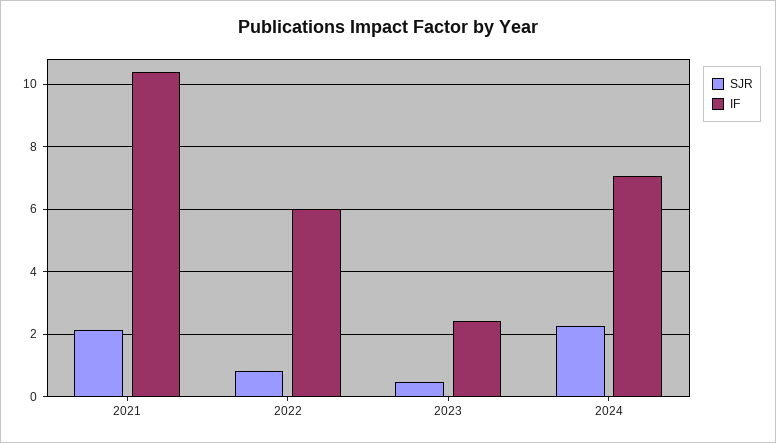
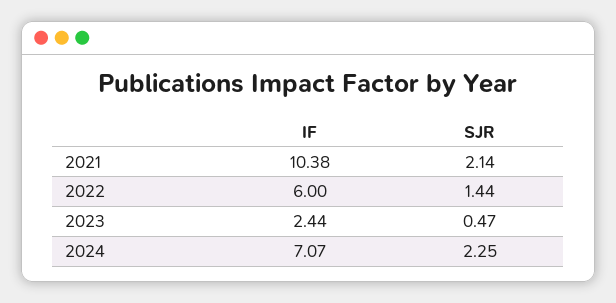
  {
    "SJR": {
      "2021": 2.14,
-     "2022": 0.8,
+     "2022": 1.44,
      "2023": 0.47,
      "2024": 2.25
    },
    "IF": {
      "2021": 10.38,
      "2022": 6,
      "2023": 2.44,
      "2024": 7.07
    }
  }

